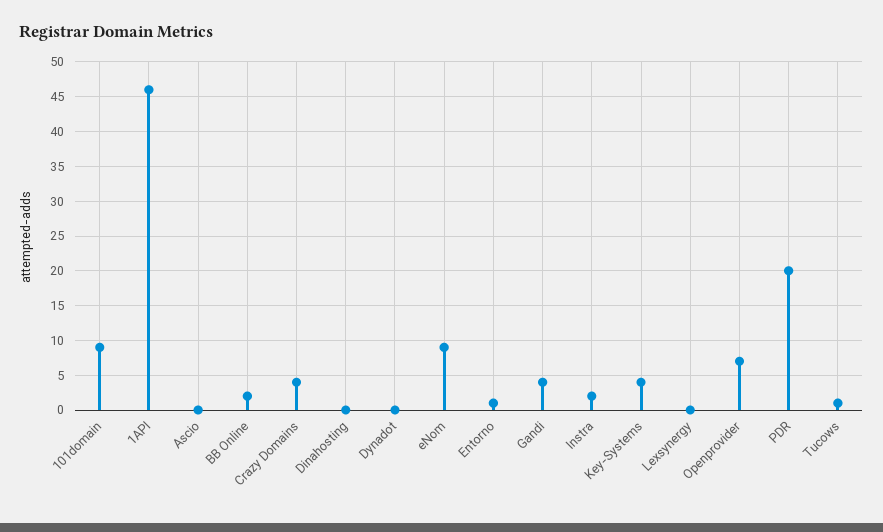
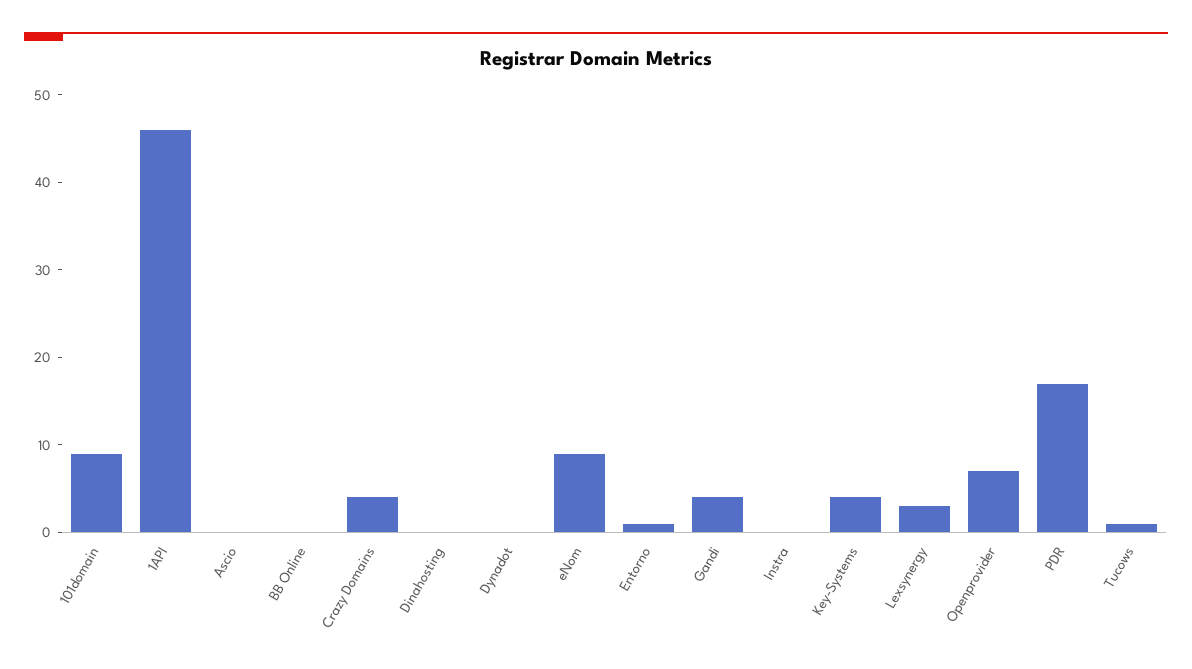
  {
    "101domain": 9,
    "1API": 46,
    "Ascio": 0,
-   "BB Online": 2,
+   "BB Online": 0,
    "Crazy Domains": 4,
    "Dinahosting": 0,
    "Dynadot": 0,
    "eNom": 9,
    "Entorno": 1,
    "Gandi": 4,
-   "Instra": 2,
+   "Instra": 0,
    "Key-Systems": 4,
-   "Lexsynergy": 0,
+   "Lexsynergy": 3,
    "Openprovider": 7,
-   "PDR": 20,
+   "PDR": 17,
    "Tucows": 1
  }

